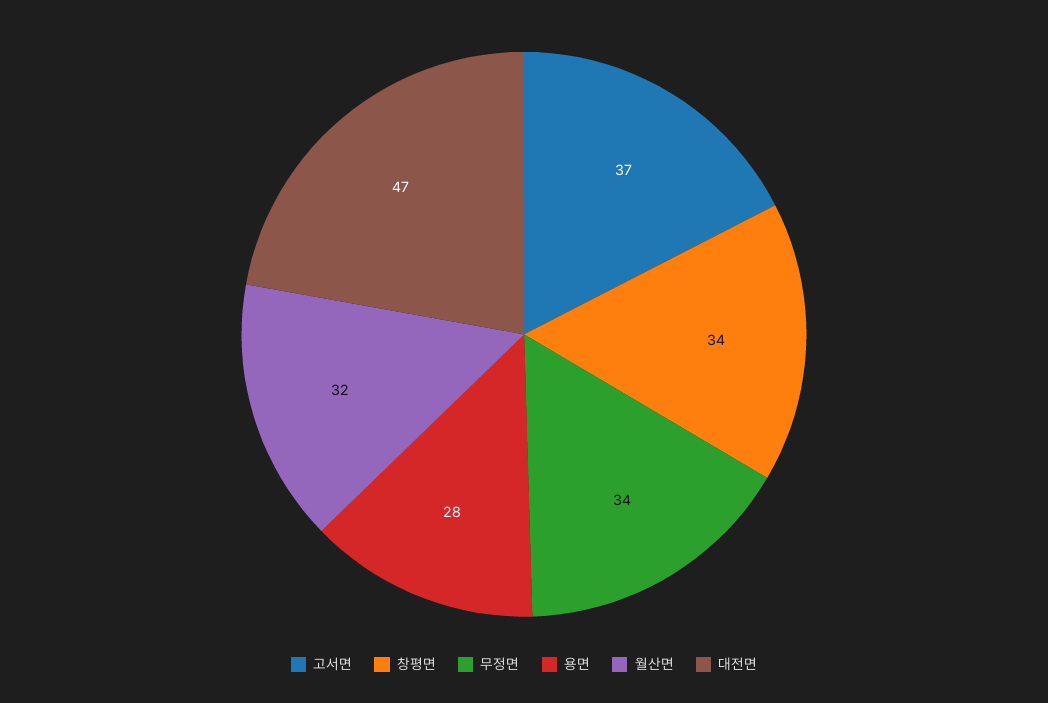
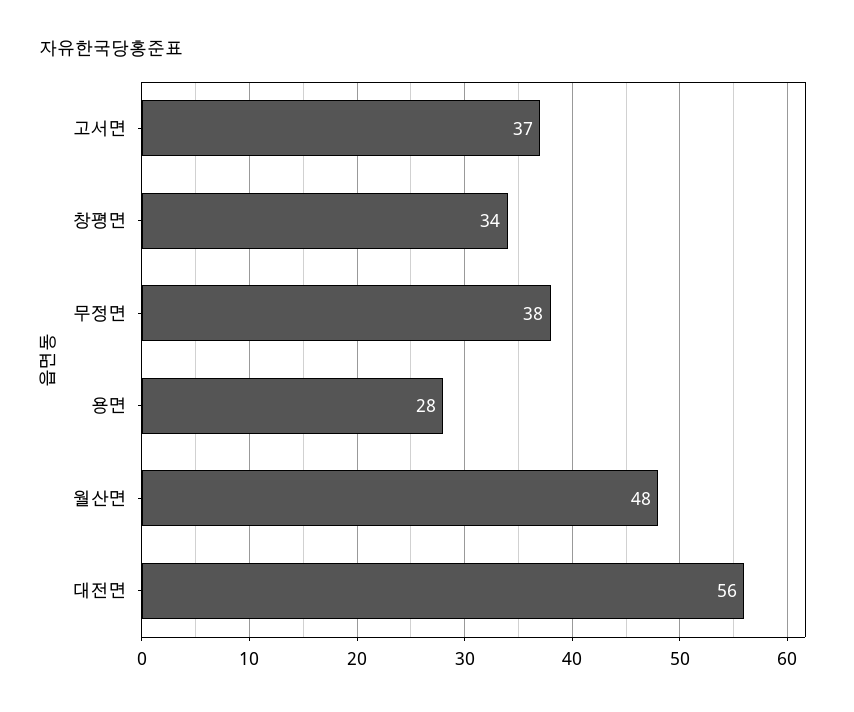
  {
    "고서면": 37,
    "창평면": 34,
-   "무정면": 34,
+   "무정면": 38,
    "용면": 28,
-   "월산면": 32,
+   "월산면": 48,
-   "대전면": 47
+   "대전면": 56
  }

